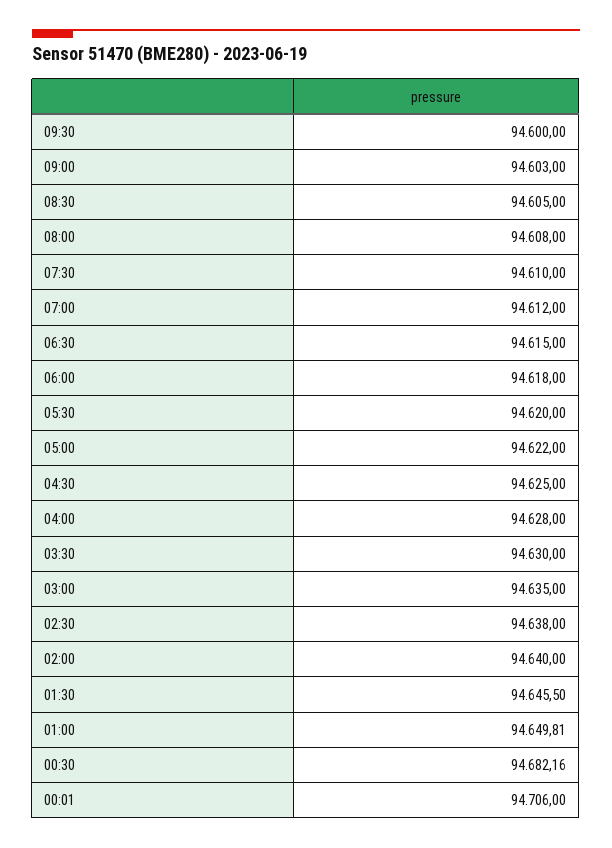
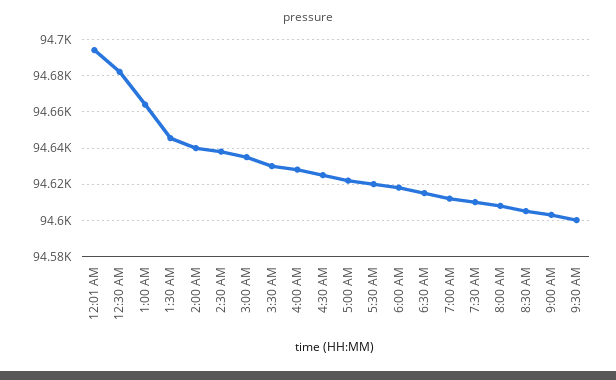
  {
    "09:30": 94600,
    "09:00": 94603,
    "08:30": 94605,
    "08:00": 94608,
    "07:30": 94610,
    "07:00": 94612,
    "06:30": 94615,
    "06:00": 94618,
    "05:30": 94620,
    "05:00": 94622,
    "04:30": 94625,
    "04:00": 94628,
    "03:30": 94630,
    "03:00": 94635,
    "02:30": 94638,
    "02:00": 94640,
    "01:30": 94645.5,
-   "01:00": 94649.81,
+   "01:00": 94665,
    "00:30": 94682.16,
-   "00:01": 94706
+   "00:01": 94695
  }

